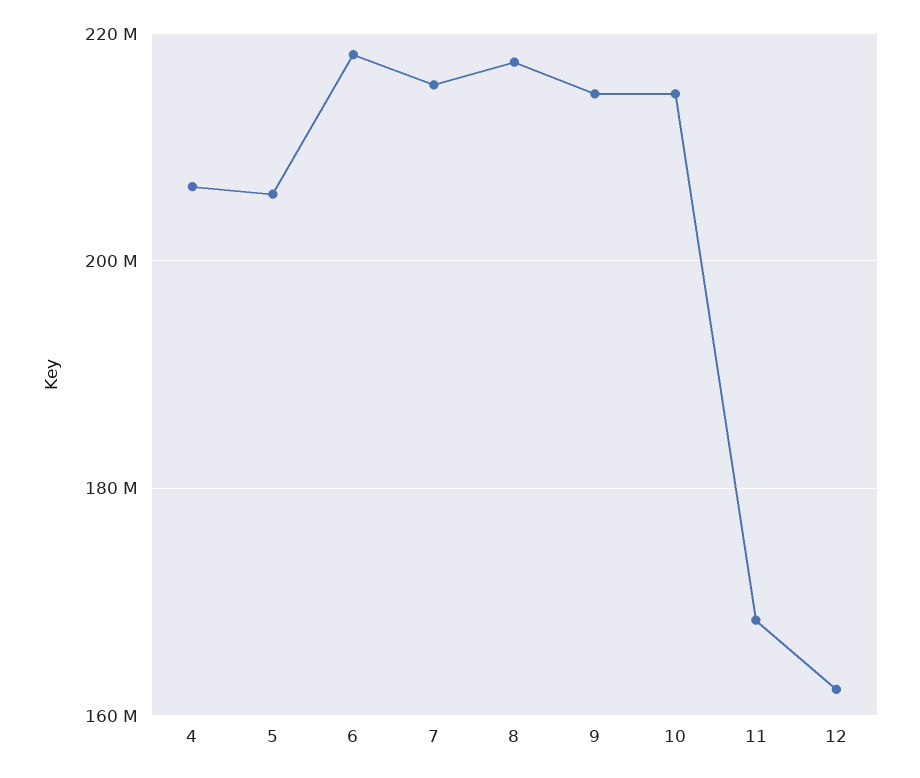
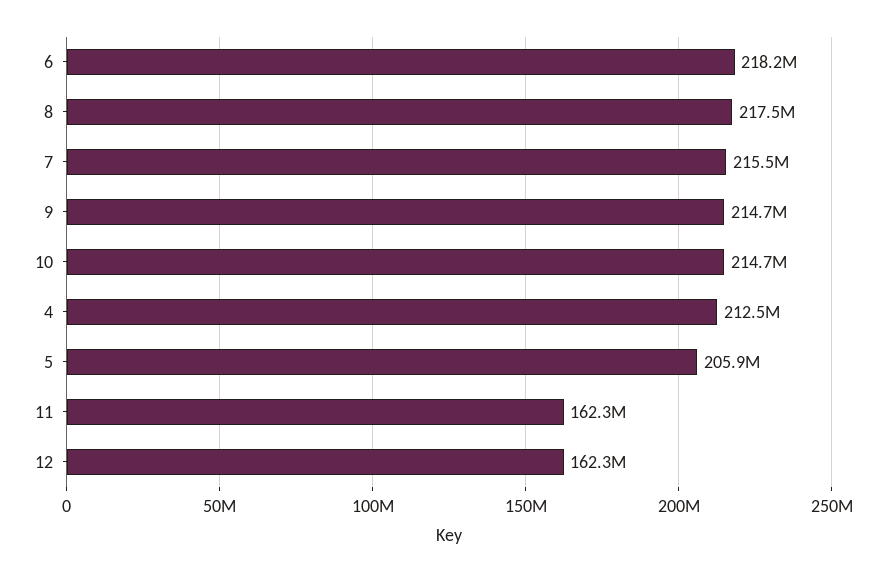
  {
-   "4": 206000000,
+   "4": 212500000,
    "5": 205900000,
    "6": 218200000,
    "7": 215500000,
    "8": 217500000,
    "9": 214700000,
    "10": 214700000,
-   "11": 168000000,
+   "11": 162300000,
    "12": 162300000
  }

